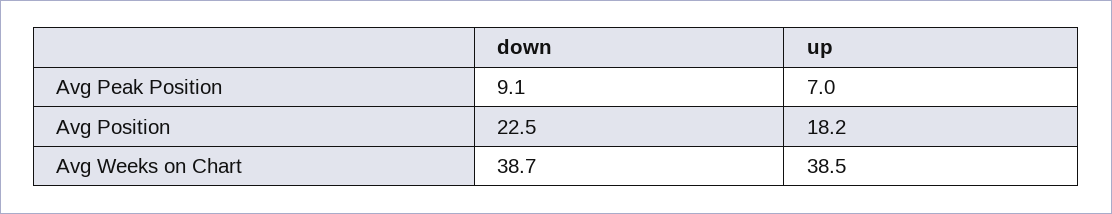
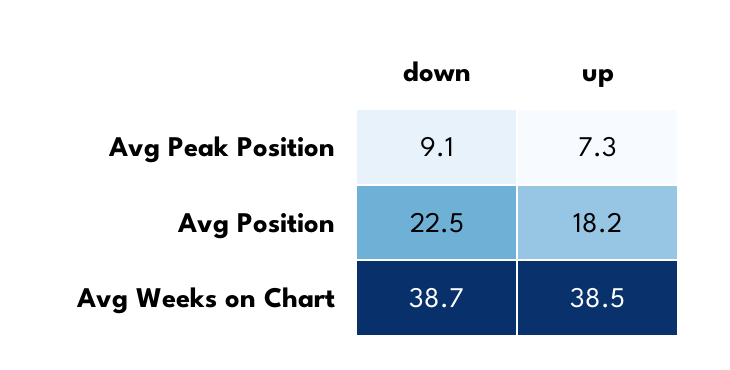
  {
    "down": {
      "Avg Peak Position": 9.1,
      "Avg Position": 22.5,
      "Avg Weeks on Chart": 38.7
    },
    "up": {
-     "Avg Peak Position": 7,
+     "Avg Peak Position": 7.3,
      "Avg Position": 18.2,
      "Avg Weeks on Chart": 38.5
    }
  }

